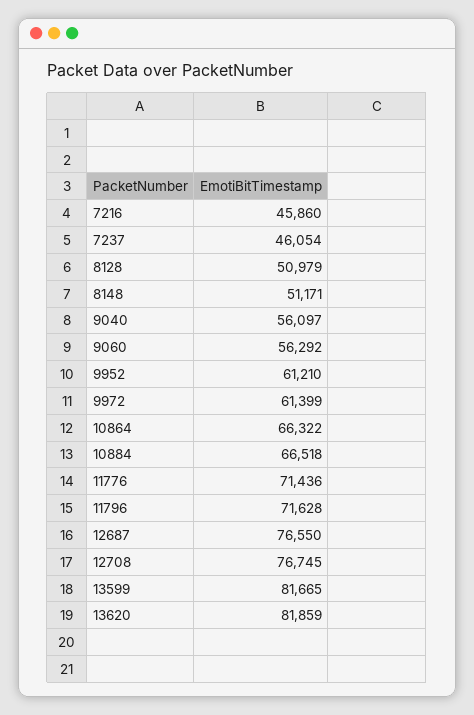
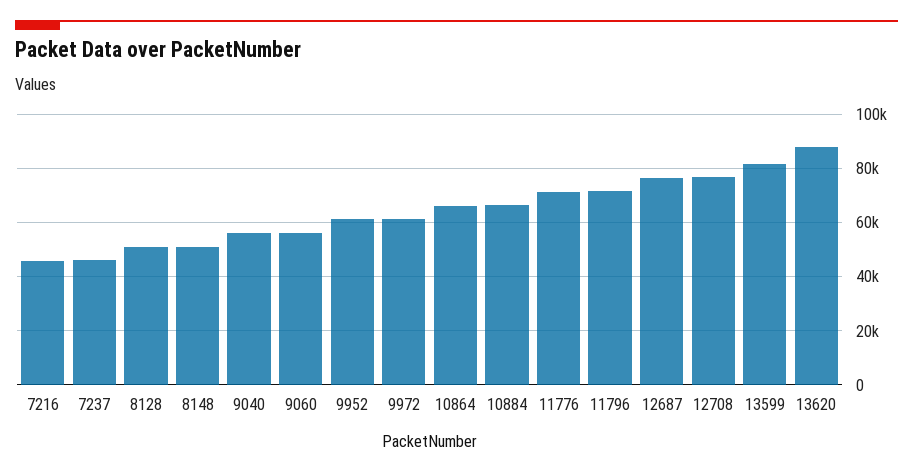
  {
    "7216": 45860,
    "7237": 46054,
    "8128": 50979,
    "8148": 51171,
    "9040": 56097,
    "9060": 56292,
    "9952": 61210,
    "9972": 61399,
    "10864": 66322,
    "10884": 66518,
    "11776": 71436,
    "11796": 71628,
    "12687": 76550,
    "12708": 76745,
    "13599": 81665,
-   "13620": 81859
+   "13620": 87500
  }

